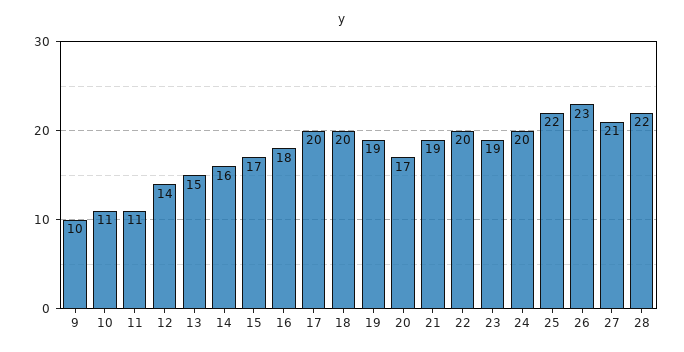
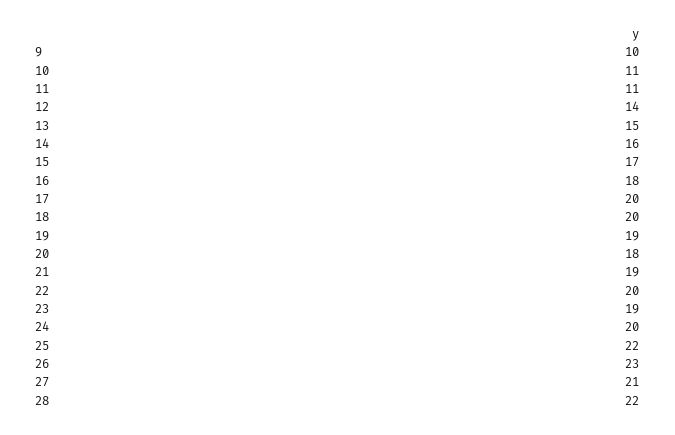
  {
    "9": 10,
    "10": 11,
    "11": 11,
    "12": 14,
    "13": 15,
    "14": 16,
    "15": 17,
    "16": 18,
    "17": 20,
    "18": 20,
    "19": 19,
-   "20": 17,
+   "20": 18,
    "21": 19,
    "22": 20,
    "23": 19,
    "24": 20,
    "25": 22,
    "26": 23,
    "27": 21,
    "28": 22
  }

